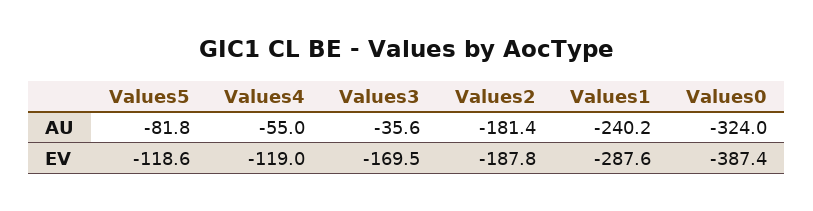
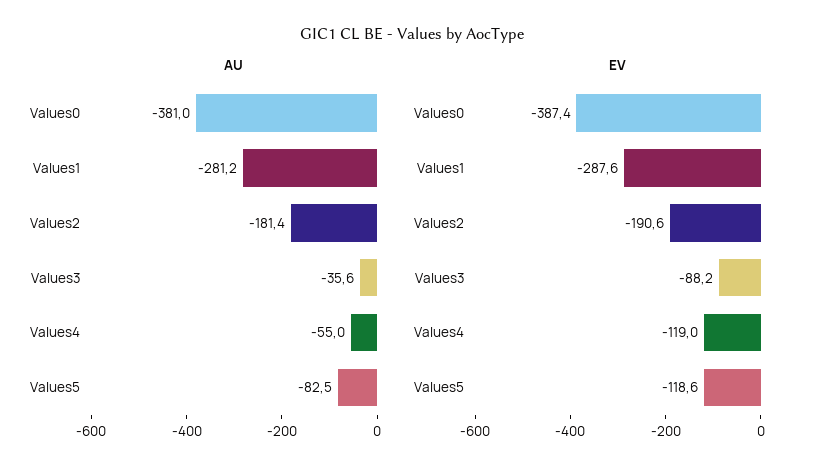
  {
    "AU": {
-     "Values5": -81.8,
+     "Values5": -82.5,
      "Values4": -55,
      "Values3": -35.6,
      "Values2": -181.4,
-     "Values1": -240.2,
+     "Values1": -281.2,
-     "Values0": -324
+     "Values0": -381
    },
    "EV": {
      "Values5": -118.6,
      "Values4": -119,
-     "Values3": -169.5,
+     "Values3": -88.2,
-     "Values2": -187.8,
+     "Values2": -190.6,
      "Values1": -287.6,
      "Values0": -387.4
    }
  }

